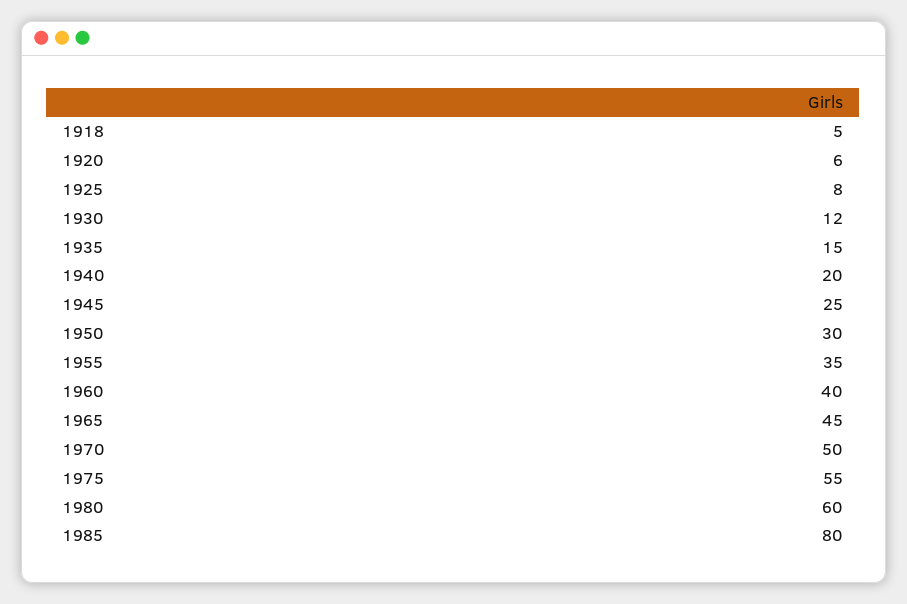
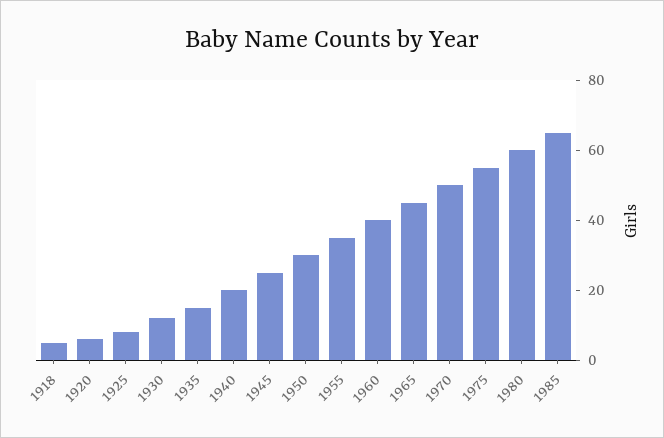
  {
    "1918": 5,
    "1920": 6,
    "1925": 8,
    "1930": 12,
    "1935": 15,
    "1940": 20,
    "1945": 25,
    "1950": 30,
    "1955": 35,
    "1960": 40,
    "1965": 45,
    "1970": 50,
    "1975": 55,
    "1980": 60,
-   "1985": 80
+   "1985": 65
  }

